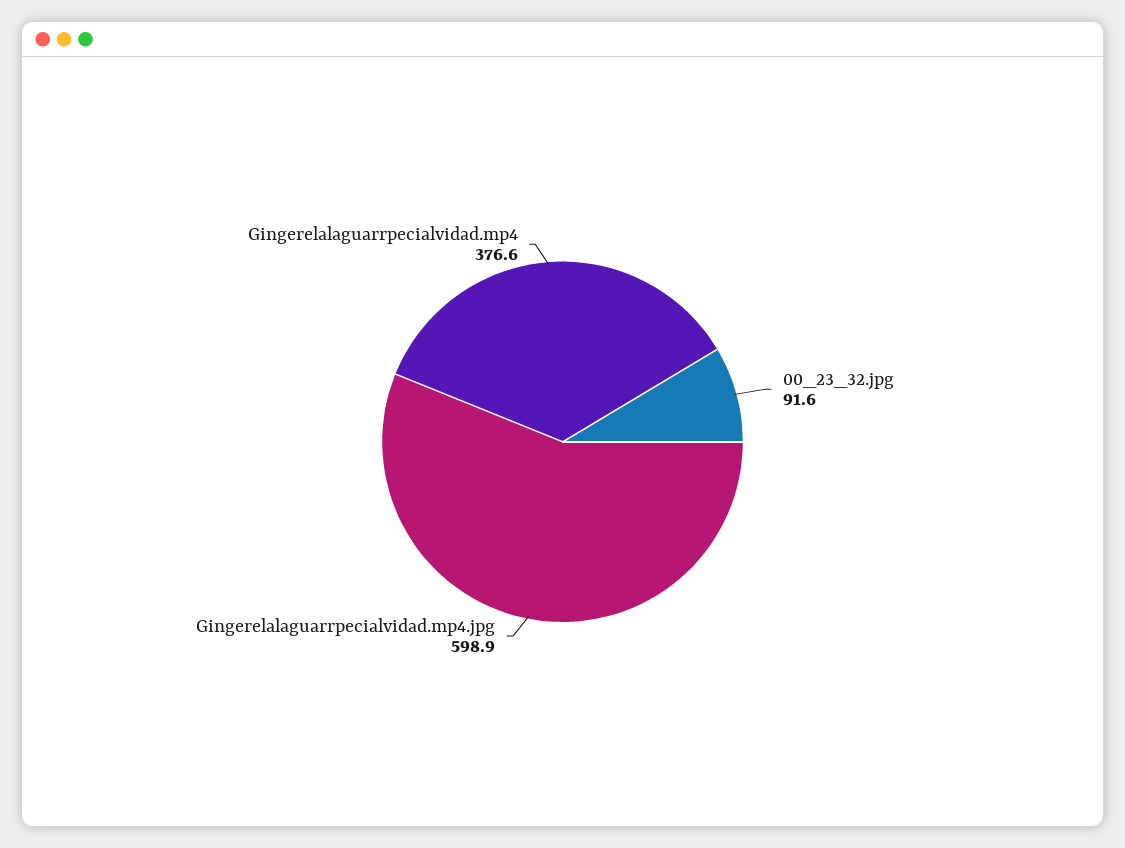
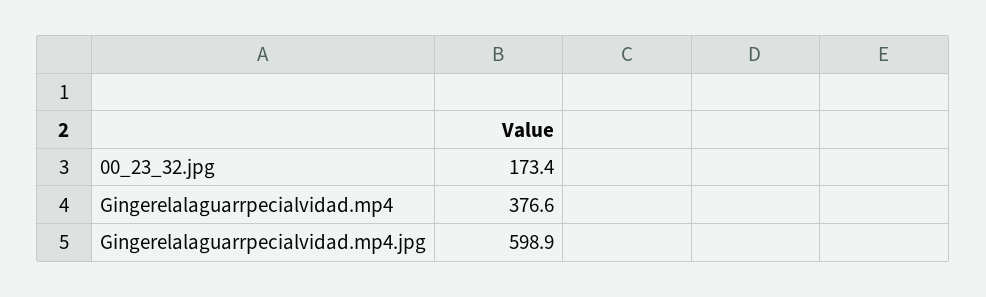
  {
-   "00_23_32.jpg": 91.6,
+   "00_23_32.jpg": 173.4,
    "Gingerelalaguarrpecialvidad.mp4.jpg": 598.9,
    "Gingerelalaguarrpecialvidad.mp4": 376.6
  }

